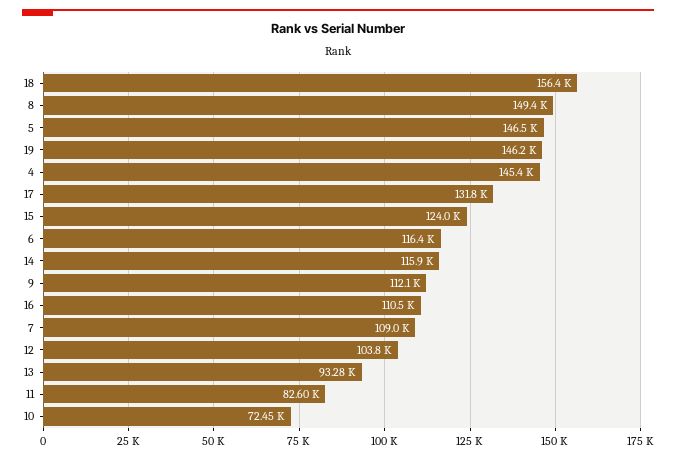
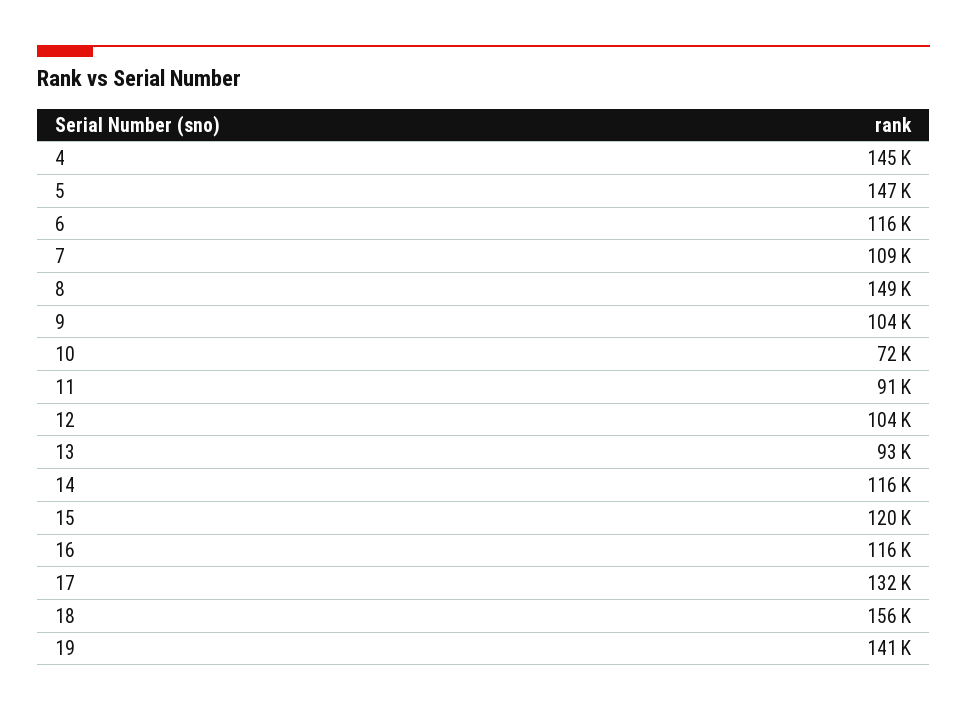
  {
    "18": 156400,
    "8": 149400,
    "5": 146500,
-   "19": 146200,
+   "19": 141000,
    "4": 145400,
    "17": 131800,
-   "15": 124000,
+   "15": 120000,
    "6": 116400,
    "14": 115900,
-   "9": 112100,
+   "9": 104000,
-   "16": 110500,
+   "16": 116000,
    "7": 109000,
    "12": 103800,
    "13": 93280,
-   "11": 82600,
+   "11": 91000,
    "10": 72450
  }

